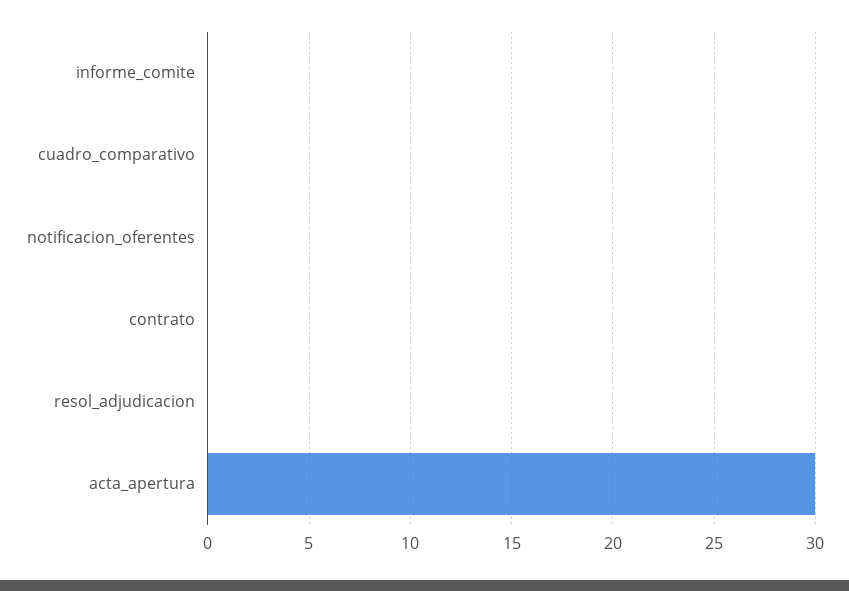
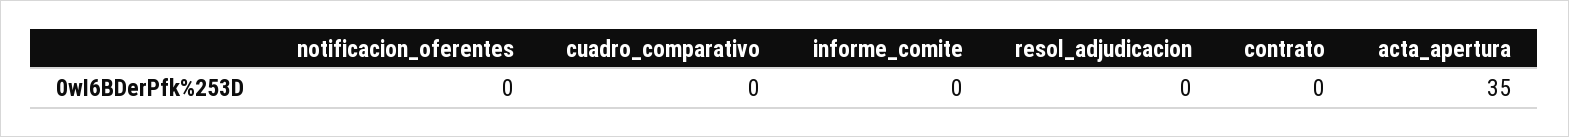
  {
    "informe_comite": 0,
    "cuadro_comparativo": 0,
    "notificacion_oferentes": 0,
    "contrato": 0,
    "resol_adjudicacion": 0,
-   "acta_apertura": 30
+   "acta_apertura": 35
  }

